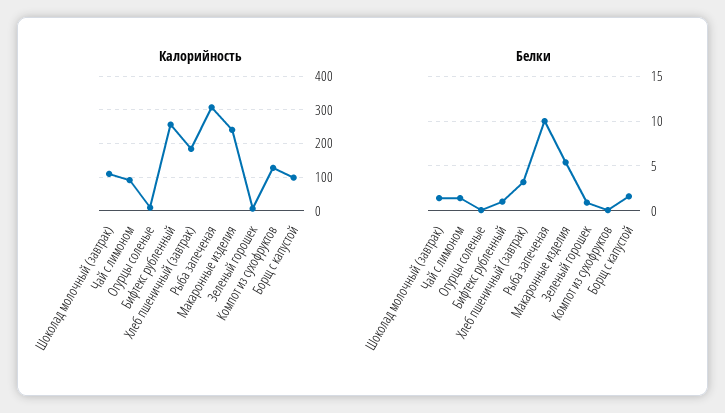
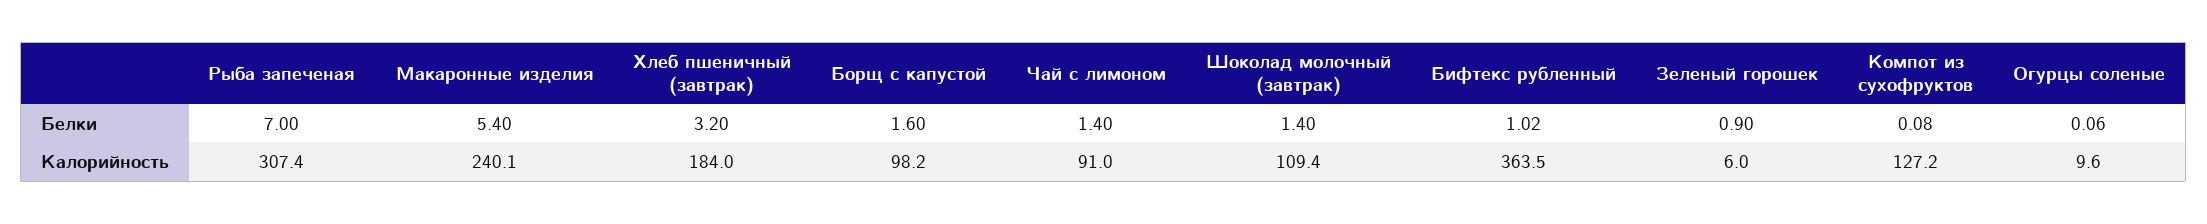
  {
    "Калорийность": {
      "Шоколад молочный (завтрак)": 109.4,
      "Чай с лимоном": 91,
      "Огурцы соленые": 9.6,
-     "Бифтекс рубленный": 260,
+     "Бифтекс рубленный": 363.5,
      "Хлеб пшеничный (завтрак)": 184,
      "Рыба запеченая": 307.4,
      "Макаронные изделия": 240.1,
      "Зеленый горошек": 6,
      "Компот из сухофруктов": 127.2,
      "Борщ с капустой": 98.2
    },
    "Белки": {
      "Шоколад молочный (завтрак)": 1.4,
      "Чай с лимоном": 1.4,
      "Огурцы соленые": 0.06,
      "Бифтекс рубленный": 1.02,
      "Хлеб пшеничный (завтрак)": 3.2,
-     "Рыба запеченая": 10,
+     "Рыба запеченая": 7,
      "Макаронные изделия": 5.4,
      "Зеленый горошек": 0.9,
      "Компот из сухофруктов": 0.08,
      "Борщ с капустой": 1.6
    }
  }

